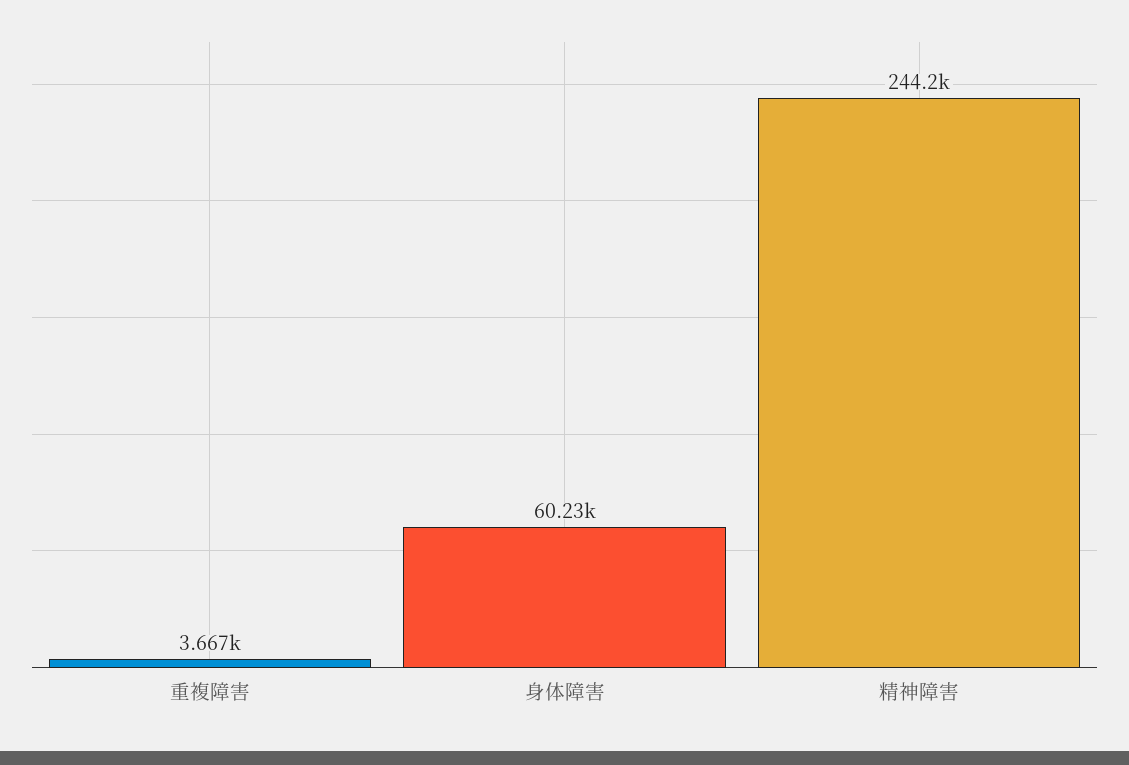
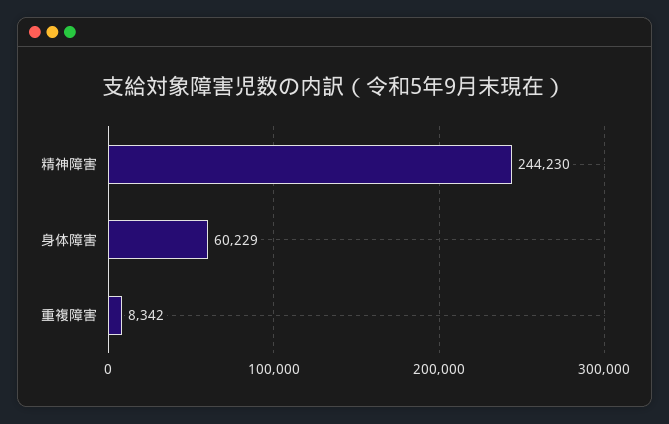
  {
-   "重複障害": 3667,
+   "重複障害": 8342,
    "身体障害": 60229,
    "精神障害": 244230
  }

